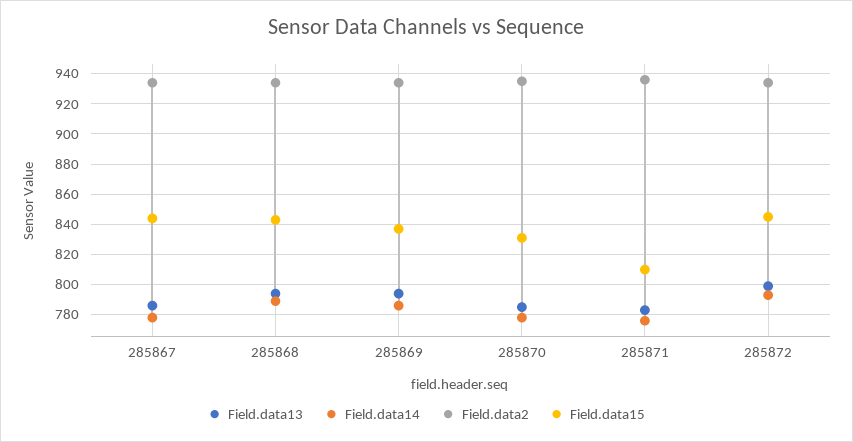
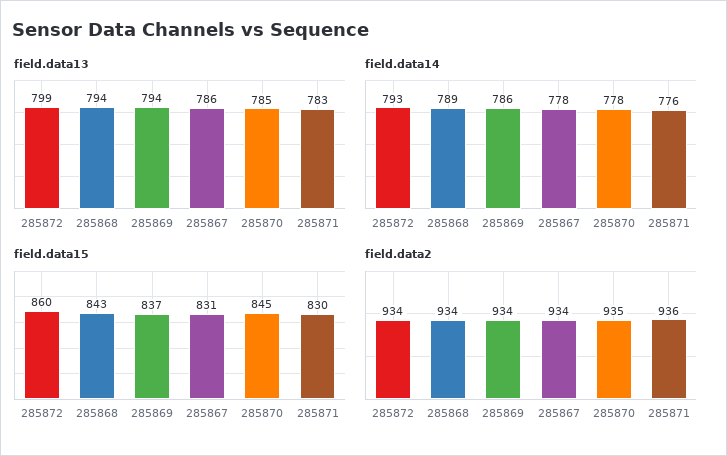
  {
    "Field.data13": {
      "285867": 786,
      "285868": 794,
      "285869": 794,
      "285870": 785,
      "285871": 783,
      "285872": 799
    },
    "Field.data14": {
      "285867": 778,
      "285868": 789,
      "285869": 786,
      "285870": 778,
      "285871": 776,
      "285872": 793
    },
    "Field.data2": {
      "285867": 934,
      "285868": 934,
      "285869": 934,
      "285870": 935,
      "285871": 936,
      "285872": 934
    },
    "Field.data15": {
-     "285867": 845,
+     "285867": 831,
      "285868": 843,
      "285869": 837,
-     "285870": 830,
+     "285870": 845,
-     "285871": 810,
+     "285871": 830,
-     "285872": 845
+     "285872": 860
    }
  }

